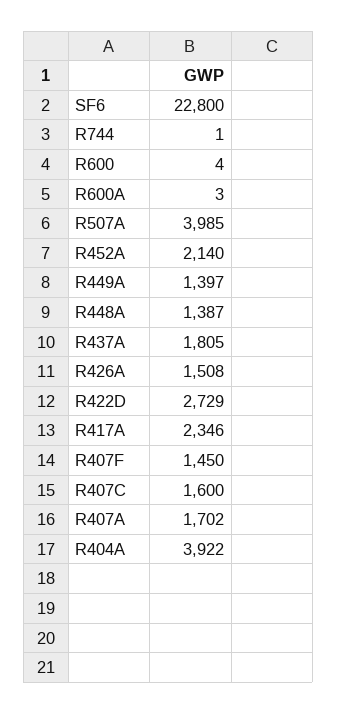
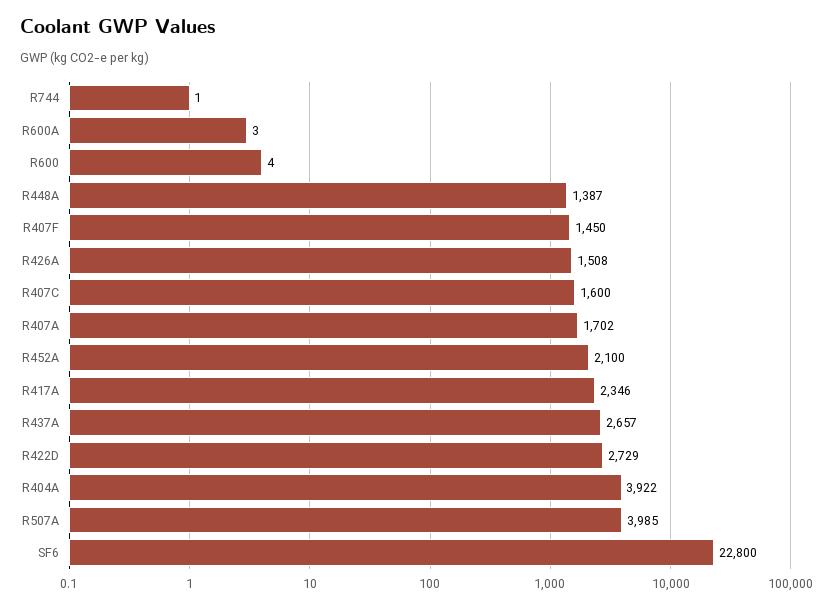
  {
    "SF6": 22800,
    "R744": 1,
    "R600": 4,
    "R600A": 3,
    "R507A": 3985,
-   "R452A": 2140,
+   "R452A": 2100,
-   "R449A": 1397,
    "R448A": 1387,
-   "R437A": 1805,
+   "R437A": 2657,
    "R426A": 1508,
    "R422D": 2729,
    "R417A": 2346,
    "R407F": 1450,
    "R407C": 1600,
    "R407A": 1702,
    "R404A": 3922
  }

